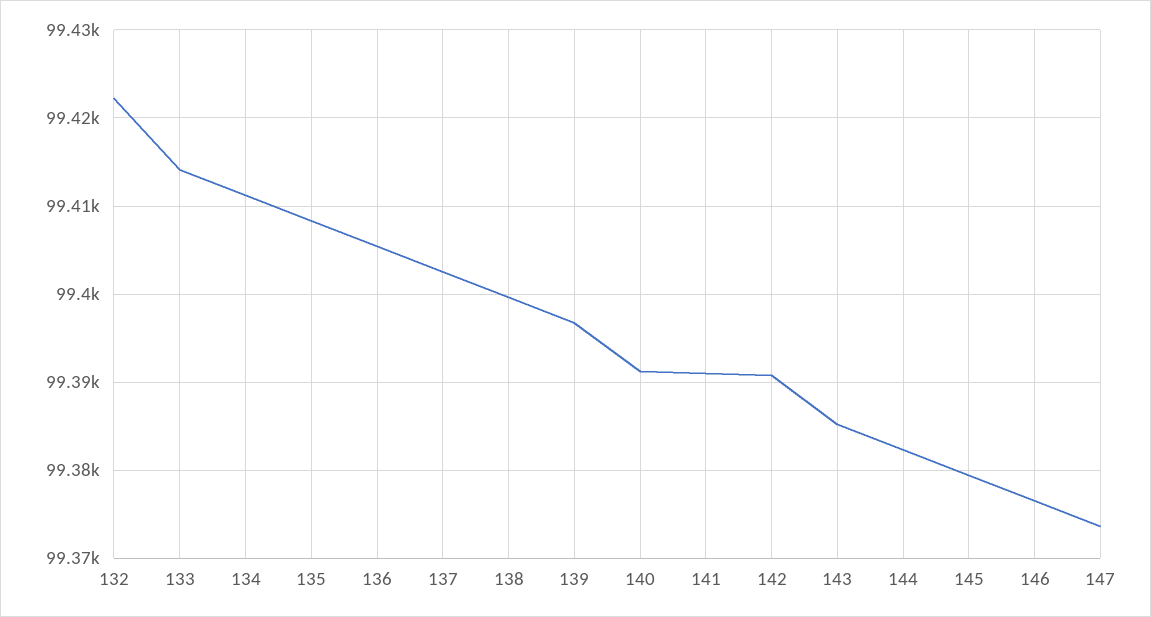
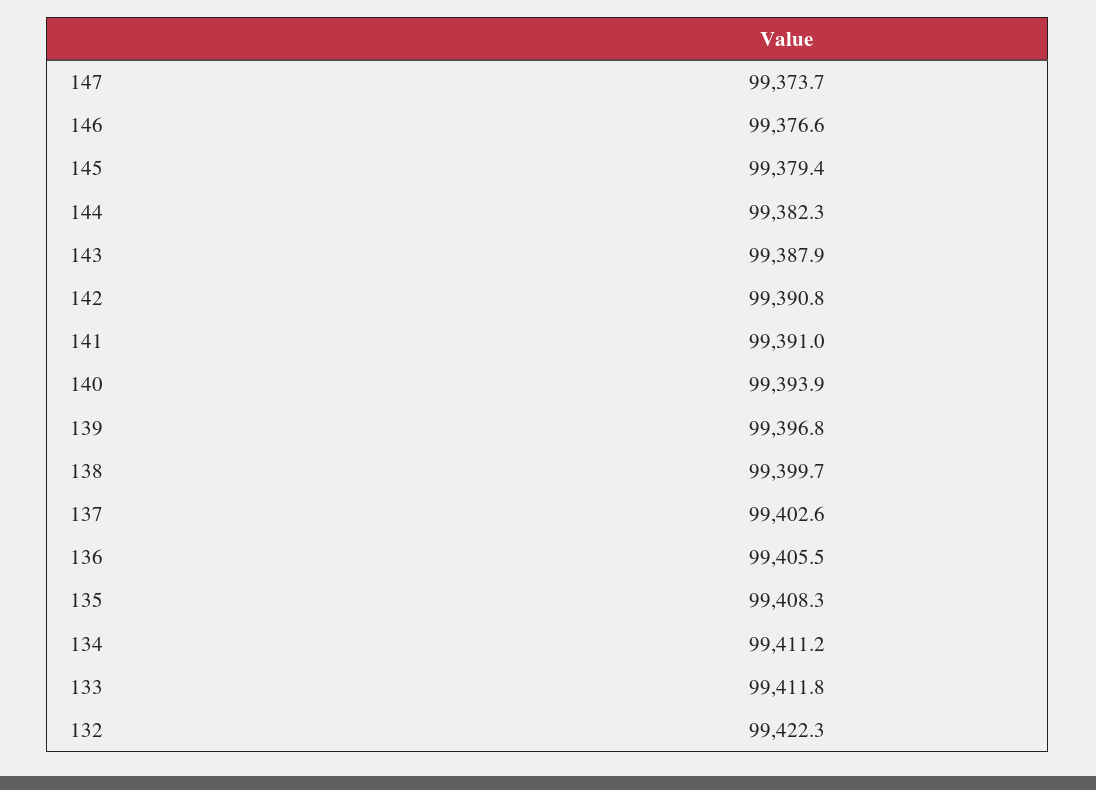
  {
    "132": 99422.3,
-   "133": 99414,
+   "133": 99411.8,
    "134": 99411.2,
    "135": 99408.3,
    "136": 99405.5,
    "137": 99402.6,
    "138": 99399.7,
    "139": 99396.8,
-   "140": 99391,
+   "140": 99393.9,
    "141": 99391,
    "142": 99390.8,
-   "143": 99385,
+   "143": 99387.9,
    "144": 99382.3,
    "145": 99379.4,
    "146": 99376.6,
    "147": 99373.7
  }

